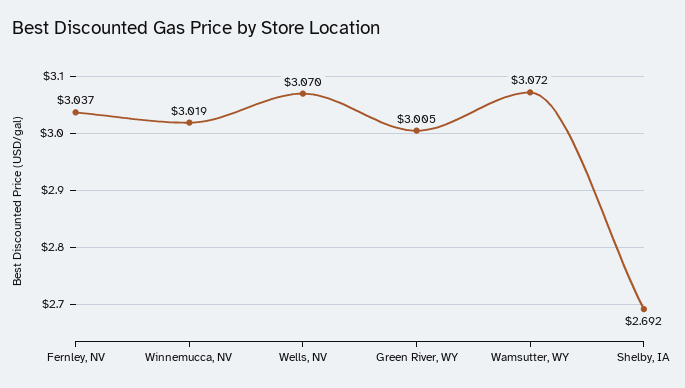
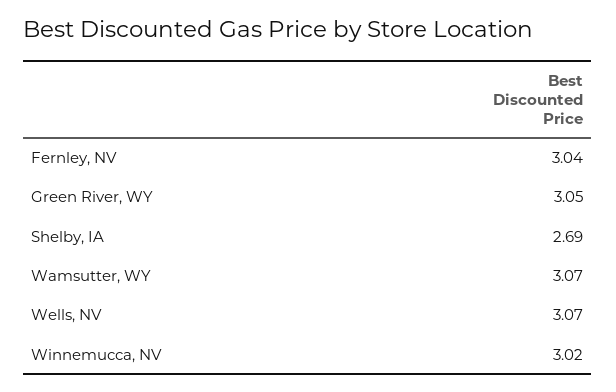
  {
    "Fernley, NV": 3.037,
    "Winnemucca, NV": 3.019,
    "Wells, NV": 3.07,
-   "Green River, WY": 3.005,
+   "Green River, WY": 3.05,
    "Wamsutter, WY": 3.072,
    "Shelby, IA": 2.692
  }

